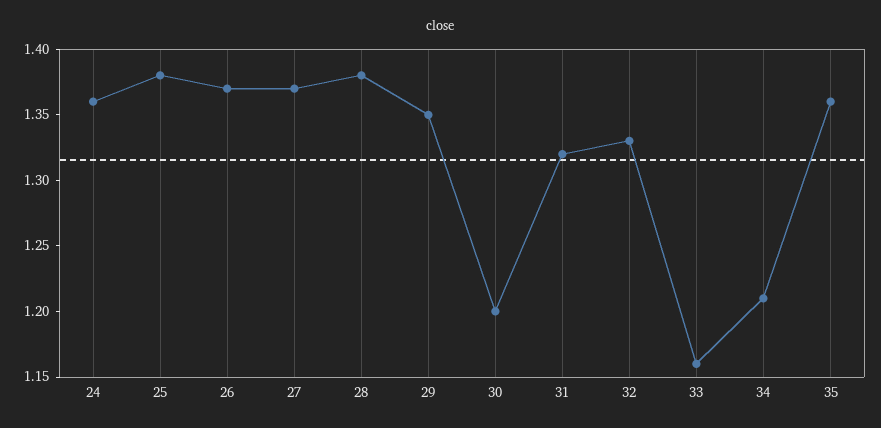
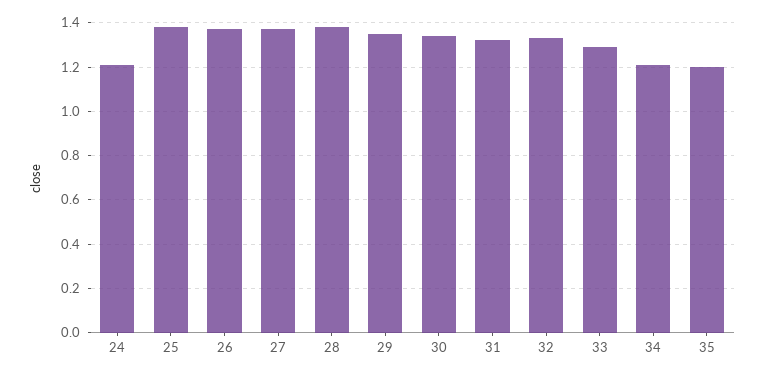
  {
-   "24": 1.36,
+   "24": 1.2,
    "25": 1.38,
    "26": 1.37,
    "27": 1.37,
    "28": 1.38,
    "29": 1.35,
-   "30": 1.2,
+   "30": 1.35,
    "31": 1.32,
    "32": 1.33,
-   "33": 1.16,
+   "33": 1.3,
    "34": 1.21,
-   "35": 1.36
+   "35": 1.2
  }

